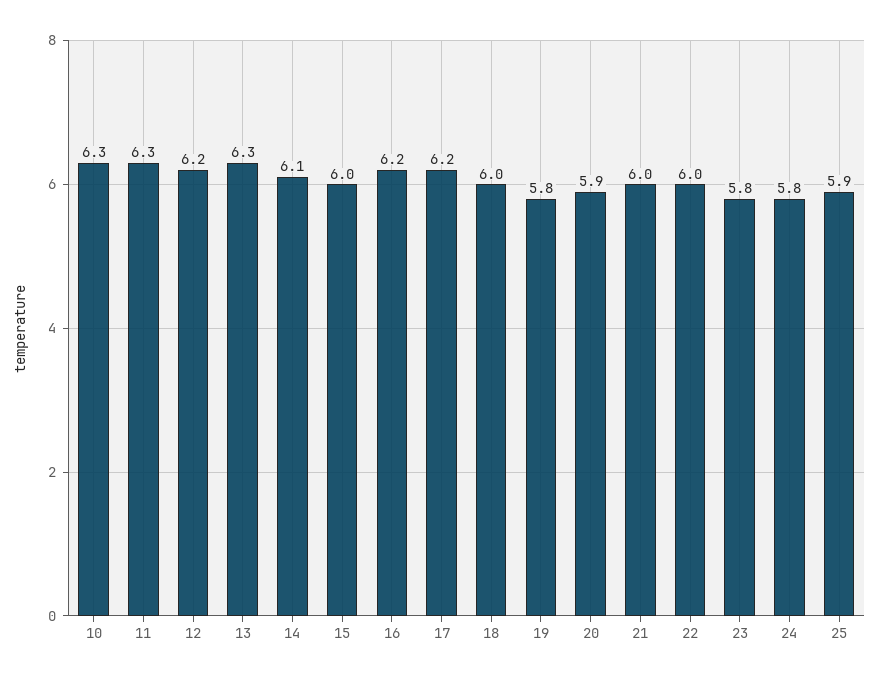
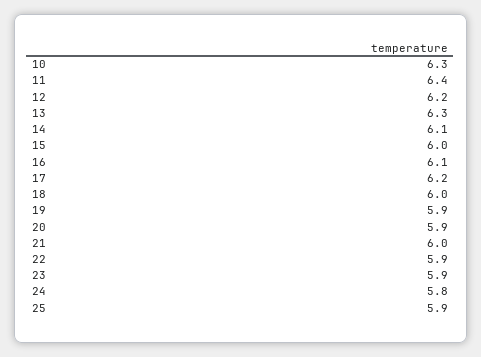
  {
    "10": 6.3,
-   "11": 6.3,
+   "11": 6.4,
    "12": 6.2,
    "13": 6.3,
    "14": 6.1,
    "15": 6,
-   "16": 6.2,
+   "16": 6.1,
    "17": 6.2,
    "18": 6,
-   "19": 5.8,
+   "19": 5.9,
    "20": 5.9,
    "21": 6,
-   "22": 6,
+   "22": 5.9,
-   "23": 5.8,
+   "23": 5.9,
    "24": 5.8,
    "25": 5.9
  }

